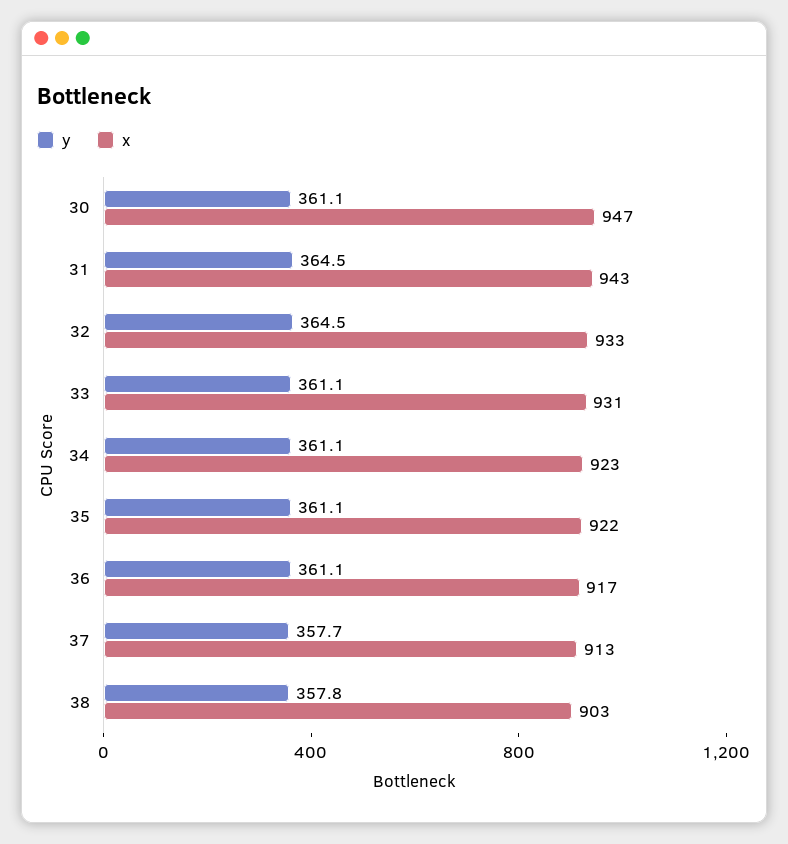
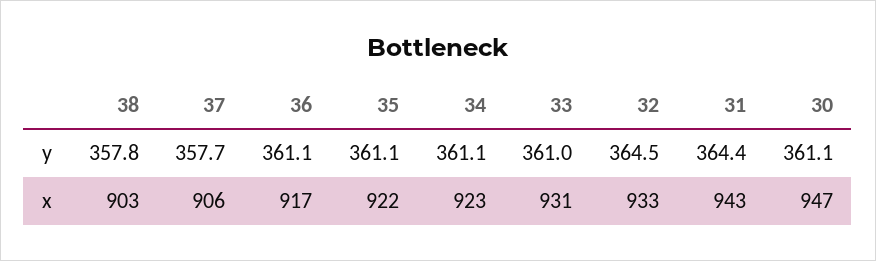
  {
    "y": {
      "30": 361.1,
-     "31": 364.5,
+     "31": 364.4,
      "32": 364.5,
-     "33": 361.1,
+     "33": 361,
      "34": 361.1,
      "35": 361.1,
      "36": 361.1,
      "37": 357.7,
      "38": 357.8
    },
    "x": {
      "30": 947,
      "31": 943,
      "32": 933,
      "33": 931,
      "34": 923,
      "35": 922,
      "36": 917,
-     "37": 913,
+     "37": 906,
      "38": 903
    }
  }

